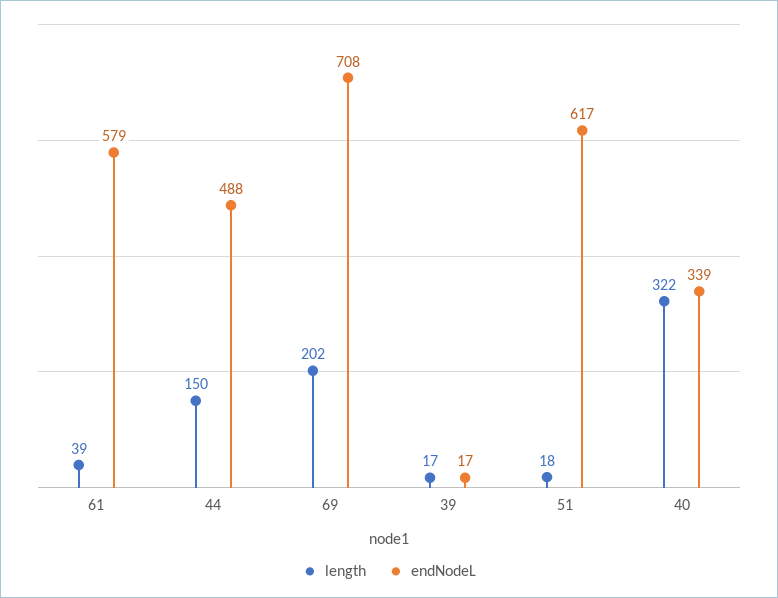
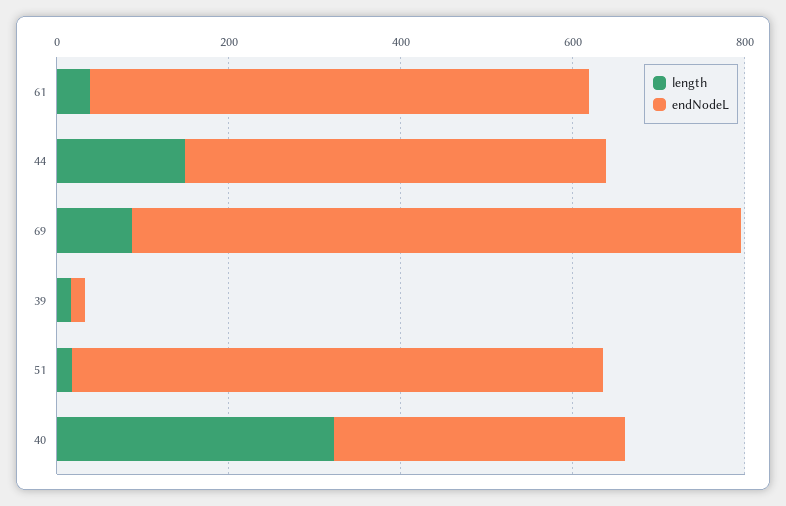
  {
    "length": {
      "61": 39,
      "44": 150,
-     "69": 202,
+     "69": 100,
      "39": 17,
      "51": 18,
      "40": 322
    },
    "endNodeL": {
      "61": 579,
      "44": 488,
      "69": 708,
      "39": 17,
      "51": 617,
      "40": 339
    }
  }

